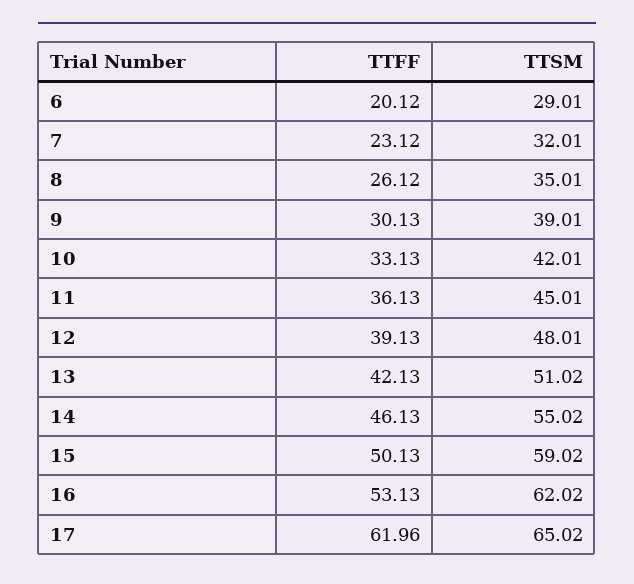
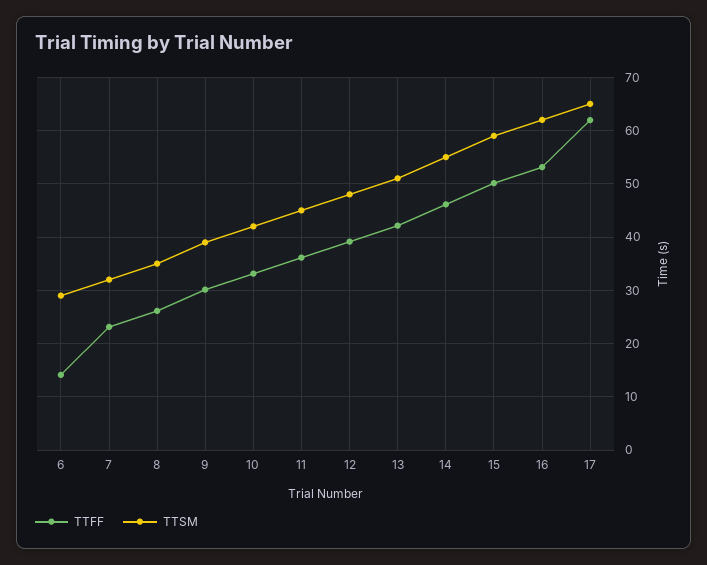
  {
    "TTFF": {
-     "6": 20.12,
+     "6": 14,
      "7": 23.12,
      "8": 26.12,
      "9": 30.13,
      "10": 33.13,
      "11": 36.13,
      "12": 39.13,
      "13": 42.13,
      "14": 46.13,
      "15": 50.13,
      "16": 53.13,
      "17": 61.96
    },
    "TTSM": {
      "6": 29.01,
      "7": 32.01,
      "8": 35.01,
      "9": 39.01,
      "10": 42.01,
      "11": 45.01,
      "12": 48.01,
      "13": 51.02,
      "14": 55.02,
      "15": 59.02,
      "16": 62.02,
      "17": 65.02
    }
  }

